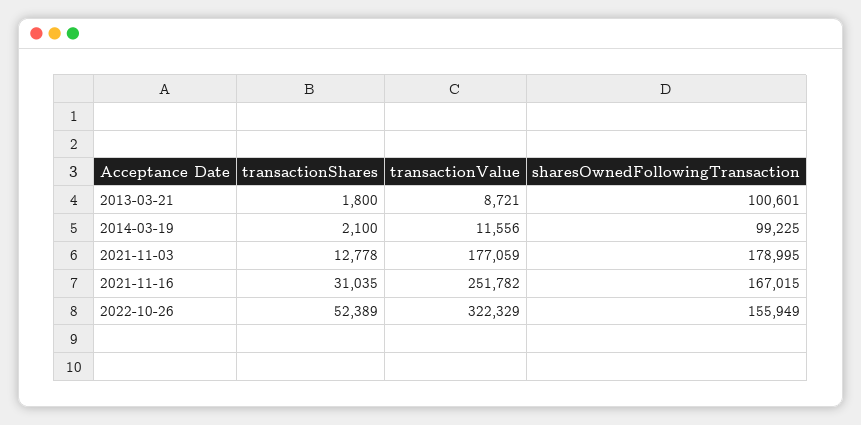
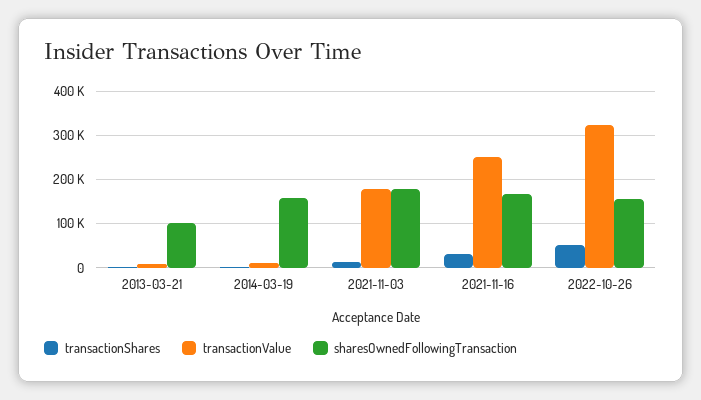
  {
    "transactionShares": {
      "2013-03-21": 1800,
      "2014-03-19": 2100,
      "2021-11-03": 12778,
      "2021-11-16": 31035,
      "2022-10-26": 52389
    },
    "transactionValue": {
      "2013-03-21": 8721,
      "2014-03-19": 11556,
      "2021-11-03": 177059,
      "2021-11-16": 251782,
      "2022-10-26": 322329
    },
    "sharesOwnedFollowingTransaction": {
      "2013-03-21": 100601,
-     "2014-03-19": 99225,
+     "2014-03-19": 160000,
      "2021-11-03": 178995,
      "2021-11-16": 167015,
      "2022-10-26": 155949
    }
  }

